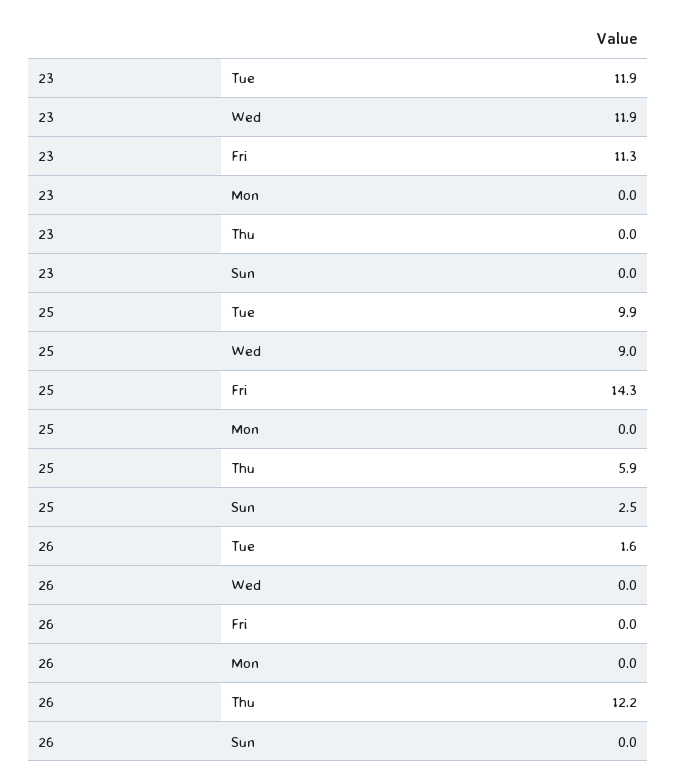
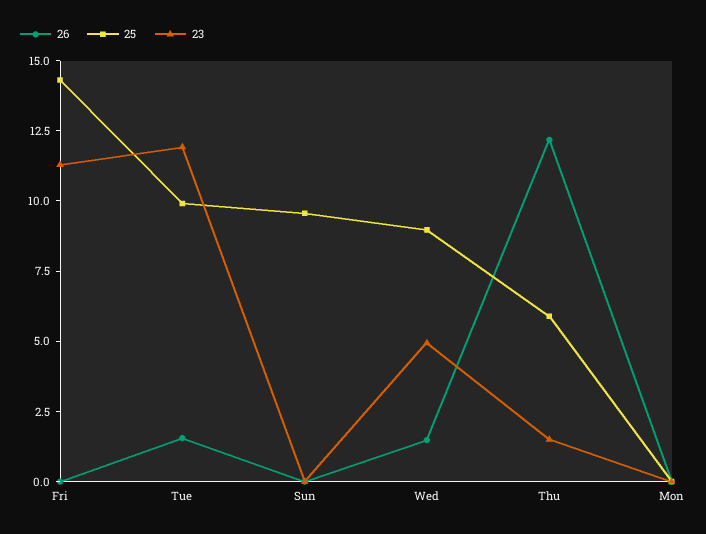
  {
    "23": {
      "Tue": 11.9,
-     "Wed": 11.9,
+     "Wed": 5,
      "Fri": 11.3,
      "Mon": 0,
-     "Thu": 0,
+     "Thu": 1.5,
      "Sun": 0
    },
    "25": {
      "Tue": 9.9,
      "Wed": 9,
      "Fri": 14.3,
      "Mon": 0,
      "Thu": 5.9,
-     "Sun": 2.5
+     "Sun": 9.5
    },
    "26": {
      "Tue": 1.6,
-     "Wed": 0,
+     "Wed": 1.5,
      "Fri": 0,
      "Mon": 0,
      "Thu": 12.2,
      "Sun": 0
    }
  }

